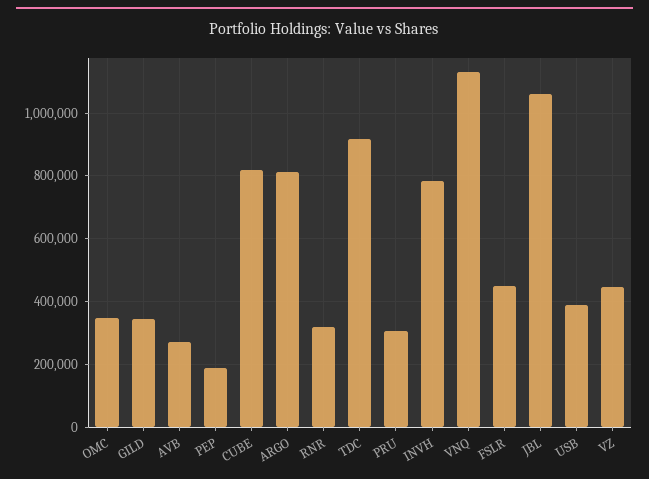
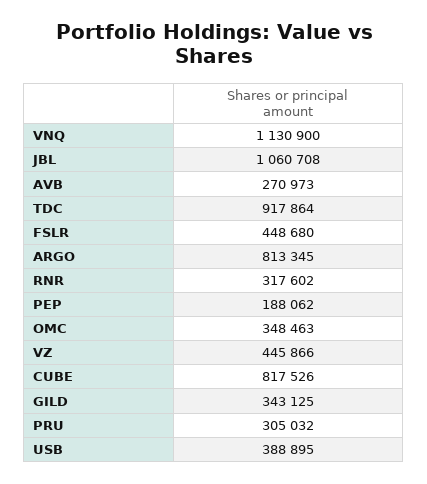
  {
    "OMC": 348463,
    "GILD": 343125,
    "AVB": 270973,
    "PEP": 188062,
    "CUBE": 817526,
    "ARGO": 813345,
    "RNR": 317602,
    "TDC": 917864,
    "PRU": 305032,
-   "INVH": 780000,
    "VNQ": 1130900,
    "FSLR": 448680,
    "JBL": 1060708,
    "USB": 388895,
    "VZ": 445866
  }

